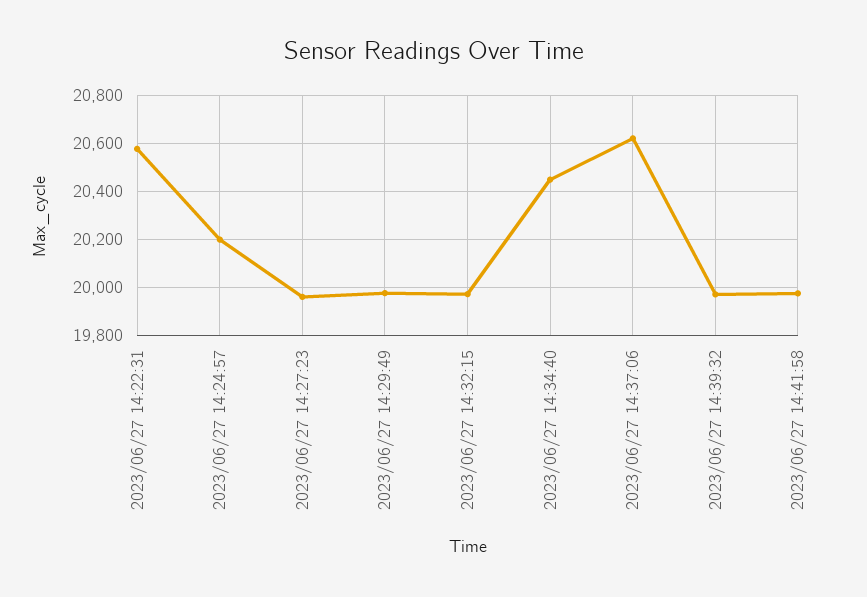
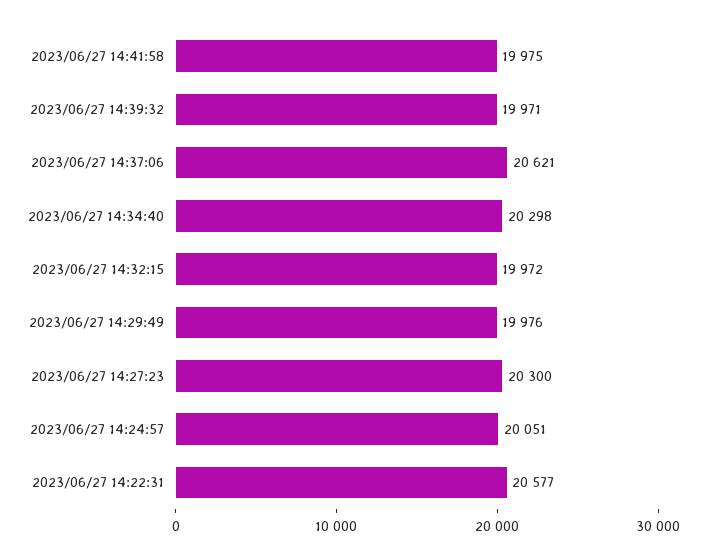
  {
    "2023/06/27 14:22:31": 20577,
-   "2023/06/27 14:24:57": 20200,
+   "2023/06/27 14:24:57": 20051,
-   "2023/06/27 14:27:23": 19950,
+   "2023/06/27 14:27:23": 20300,
    "2023/06/27 14:29:49": 19976,
    "2023/06/27 14:32:15": 19972,
-   "2023/06/27 14:34:40": 20450,
+   "2023/06/27 14:34:40": 20298,
    "2023/06/27 14:37:06": 20621,
    "2023/06/27 14:39:32": 19971,
    "2023/06/27 14:41:58": 19975
  }

